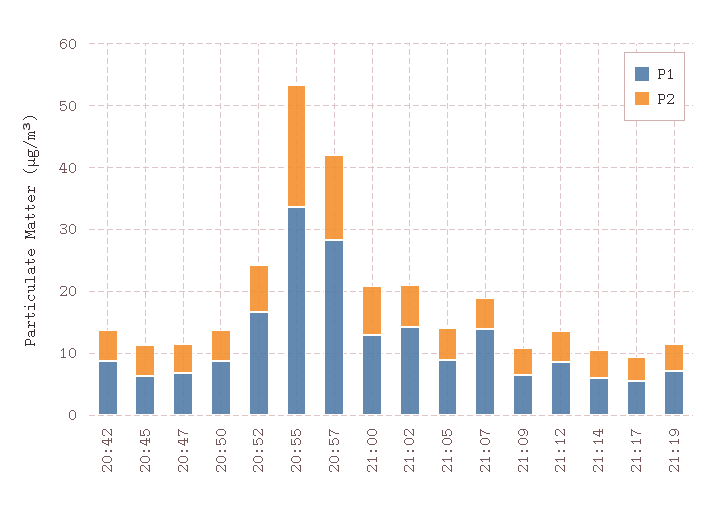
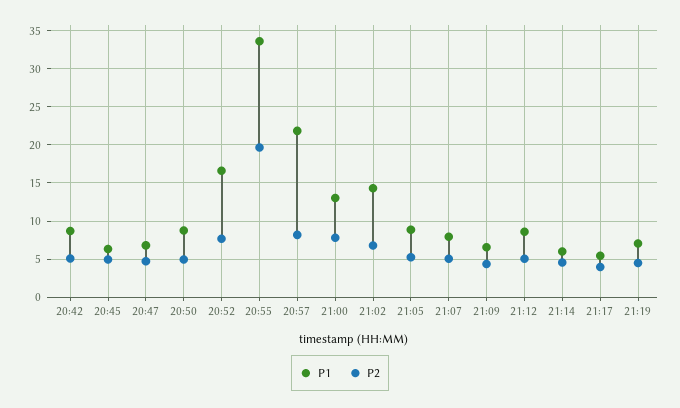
  {
    "P1": {
      "20:42": 9,
      "20:45": 6,
      "20:47": 7,
      "20:50": 9,
      "20:52": 17,
      "20:55": 34,
-     "20:57": 28,
+     "20:57": 22,
      "21:00": 13,
      "21:02": 14,
      "21:05": 9,
-     "21:07": 14,
+     "21:07": 8,
      "21:09": 7,
      "21:12": 9,
      "21:14": 6,
      "21:17": 5,
      "21:19": 7
    },
    "P2": {
      "20:42": 5,
      "20:45": 5,
      "20:47": 5,
      "20:50": 5,
      "20:52": 8,
      "20:55": 20,
-     "20:57": 14,
+     "20:57": 8,
      "21:00": 8,
      "21:02": 7,
      "21:05": 5,
      "21:07": 5,
      "21:09": 4,
      "21:12": 5,
      "21:14": 5,
      "21:17": 4,
      "21:19": 4
    }
  }

